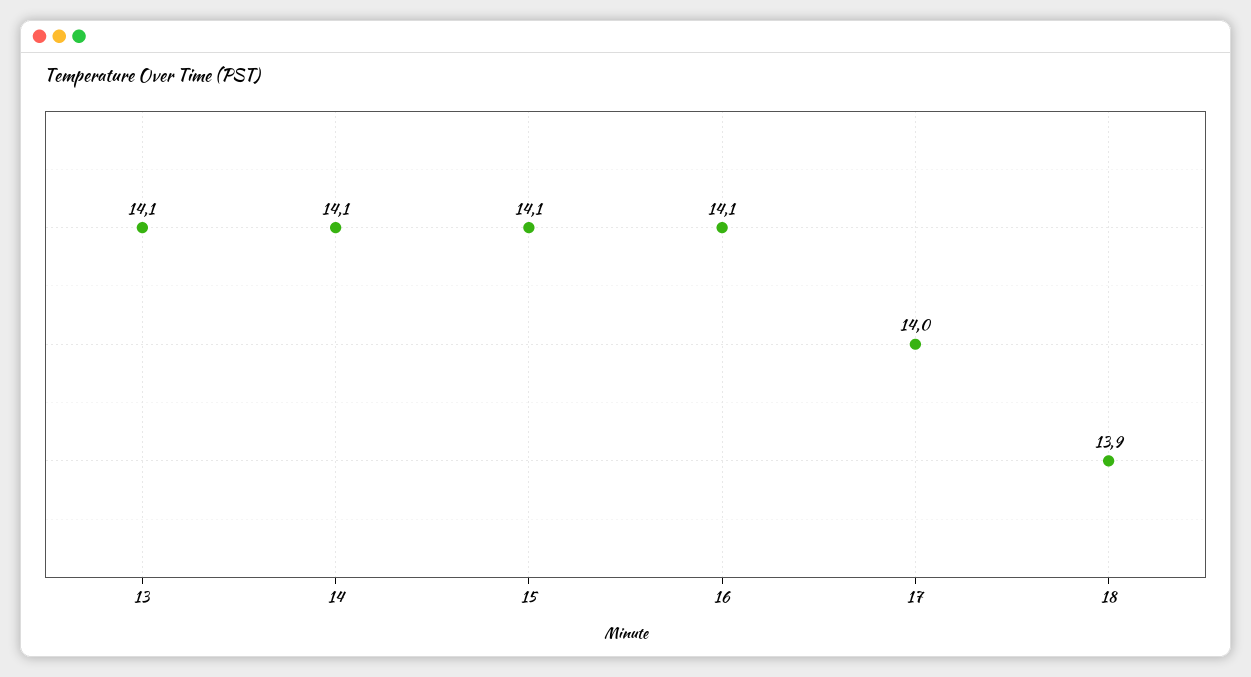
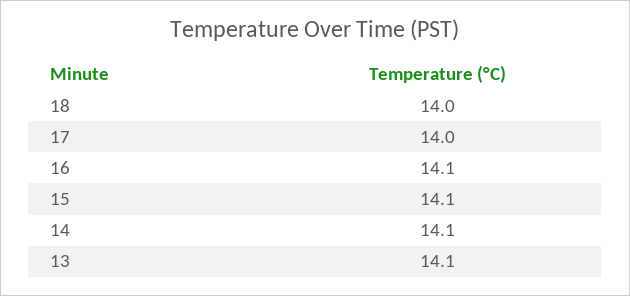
  {
    "13": 14.1,
    "14": 14.1,
    "15": 14.1,
    "16": 14.1,
    "17": 14,
-   "18": 13.9
+   "18": 14
  }

